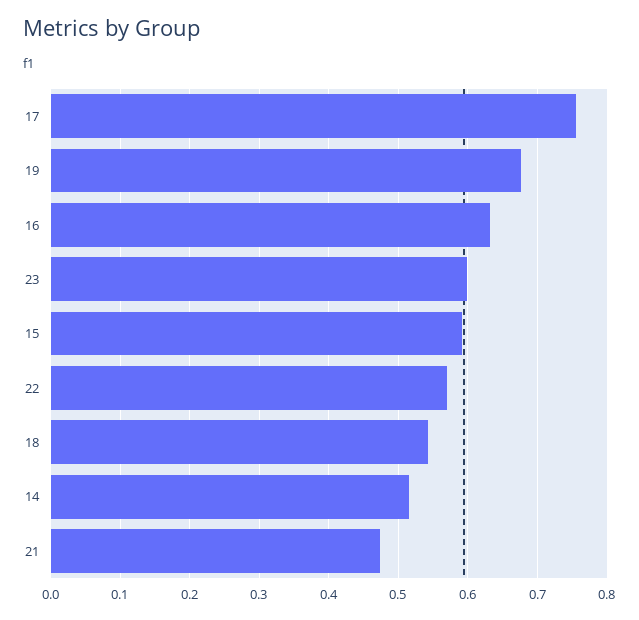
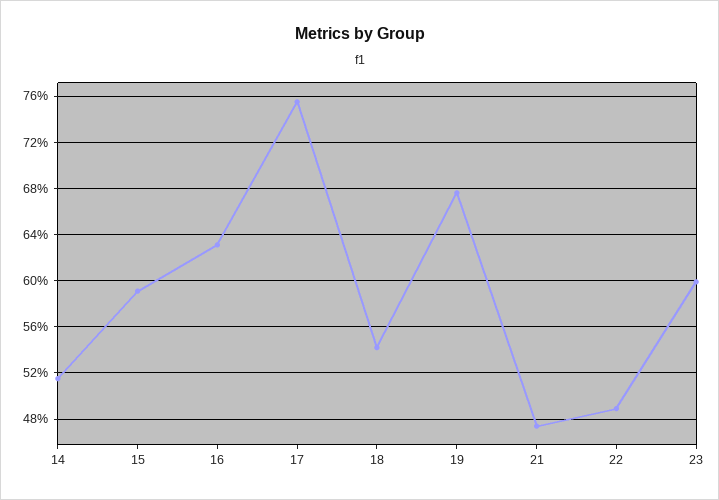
  {
    "17": 0.76,
    "19": 0.68,
    "16": 0.63,
    "23": 0.6,
    "15": 0.59,
-   "22": 0.57,
+   "22": 0.49,
    "18": 0.54,
    "14": 0.52,
    "21": 0.47
  }

